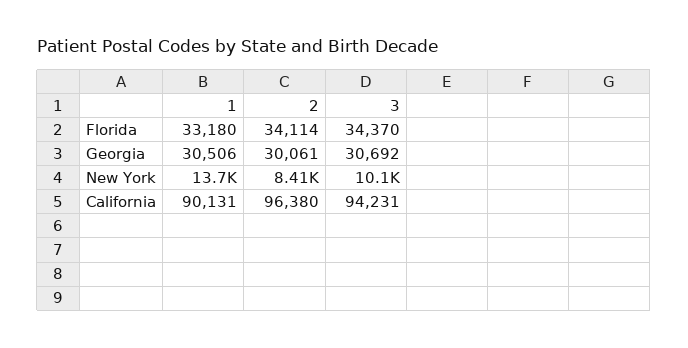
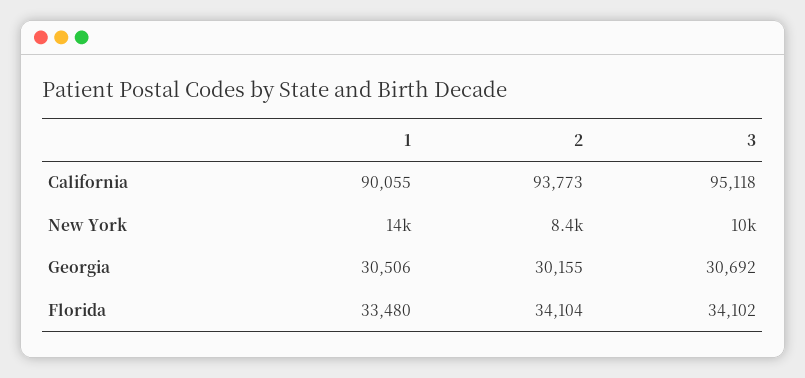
  {
    "1": {
-     "Florida": 33180,
+     "Florida": 33480,
      "Georgia": 30506,
      "New York": 13700,
-     "California": 90131
+     "California": 90055
    },
    "2": {
-     "Florida": 34114,
+     "Florida": 34104,
-     "Georgia": 30061,
+     "Georgia": 30155,
      "New York": 8410,
-     "California": 96380
+     "California": 93773
    },
    "3": {
-     "Florida": 34370,
+     "Florida": 34102,
      "Georgia": 30692,
      "New York": 10100,
-     "California": 94231
+     "California": 95118
    }
  }

